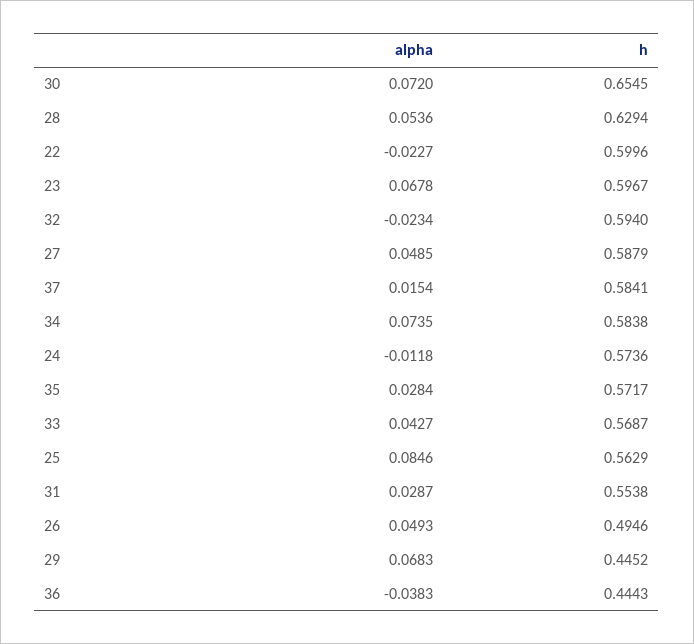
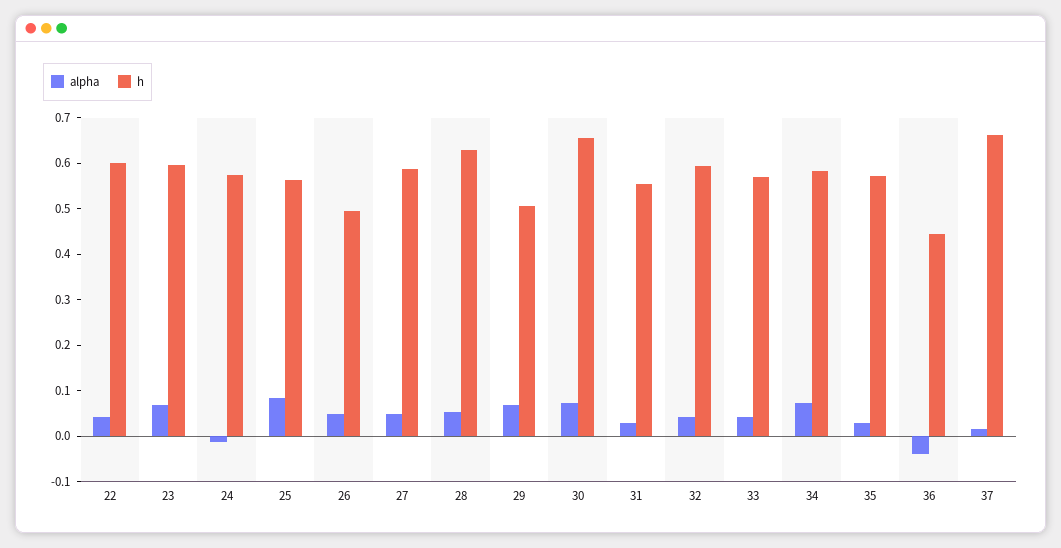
  {
    "alpha": {
      "30": 0.072,
      "28": 0.0536,
-     "22": -0.0227,
+     "22": 0.04,
      "23": 0.0678,
-     "32": -0.0234,
+     "32": 0.04,
      "27": 0.0485,
      "37": 0.0154,
      "34": 0.0735,
      "24": -0.0118,
      "35": 0.0284,
      "33": 0.0427,
      "25": 0.0846,
      "31": 0.0287,
      "26": 0.0493,
      "29": 0.0683,
      "36": -0.0383
    },
    "h": {
      "30": 0.6545,
      "28": 0.6294,
      "22": 0.5996,
      "23": 0.5967,
      "32": 0.594,
      "27": 0.5879,
-     "37": 0.5841,
+     "37": 0.66,
      "34": 0.5838,
      "24": 0.5736,
      "35": 0.5717,
      "33": 0.5687,
      "25": 0.5629,
      "31": 0.5538,
      "26": 0.4946,
-     "29": 0.4452,
+     "29": 0.5,
      "36": 0.4443
    }
  }

